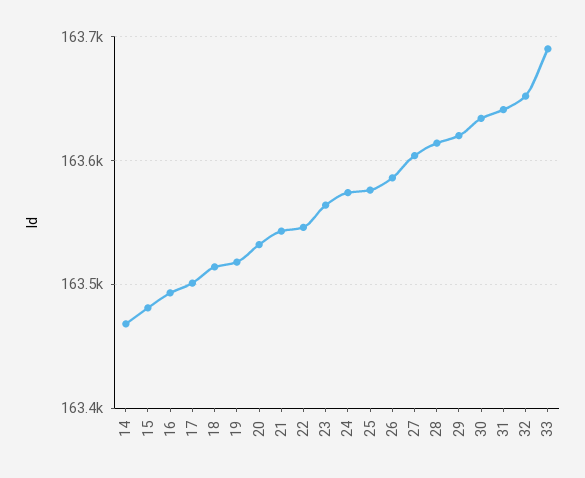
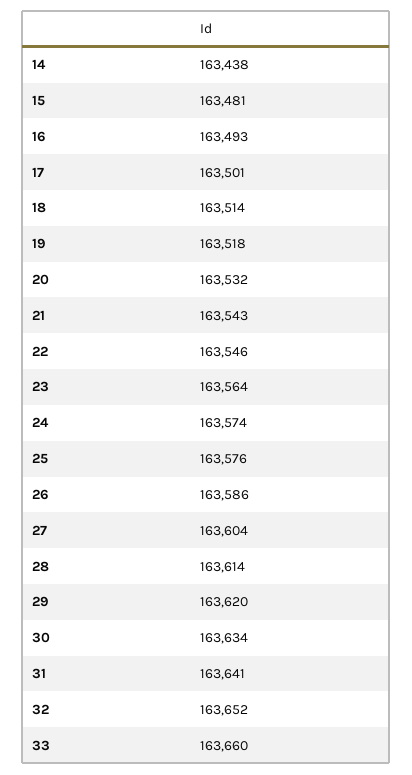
  {
-   "14": 163470,
+   "14": 163438,
    "15": 163481,
    "16": 163493,
    "17": 163501,
    "18": 163514,
    "19": 163518,
    "20": 163532,
    "21": 163543,
    "22": 163546,
    "23": 163564,
    "24": 163574,
    "25": 163576,
    "26": 163586,
    "27": 163604,
    "28": 163614,
    "29": 163620,
    "30": 163634,
    "31": 163641,
    "32": 163652,
-   "33": 163690
+   "33": 163660
  }

